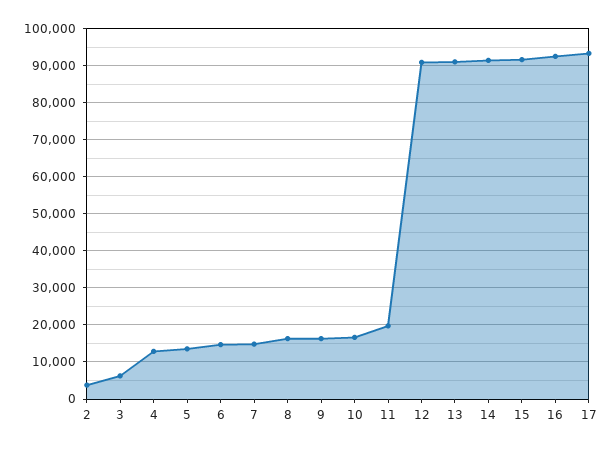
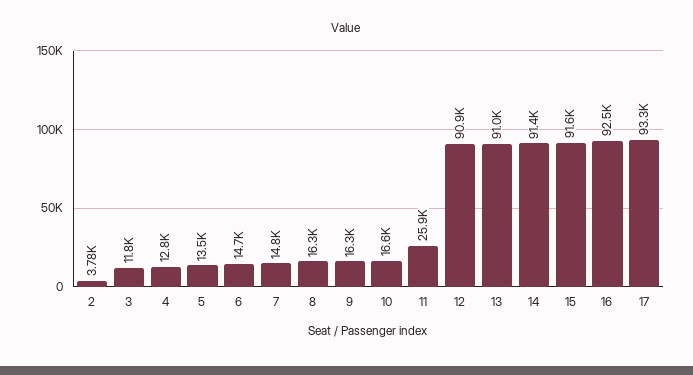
  {
    "2": 3780,
-   "3": 6000,
+   "3": 11800,
    "4": 12800,
    "5": 13500,
    "6": 14700,
    "7": 14800,
    "8": 16300,
    "9": 16300,
    "10": 16600,
-   "11": 20000,
+   "11": 25900,
    "12": 90900,
    "13": 91000,
    "14": 91400,
    "15": 91600,
    "16": 92500,
    "17": 93300
  }

